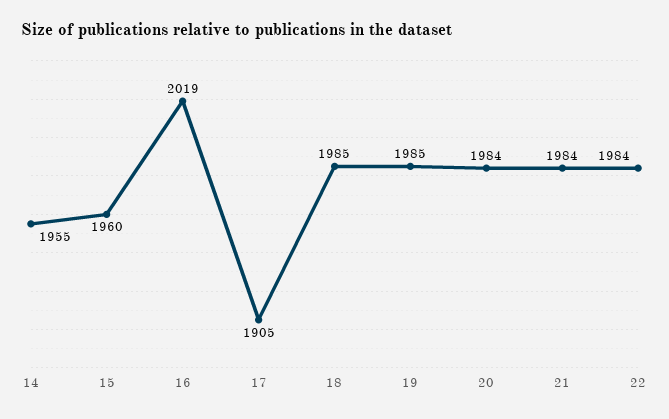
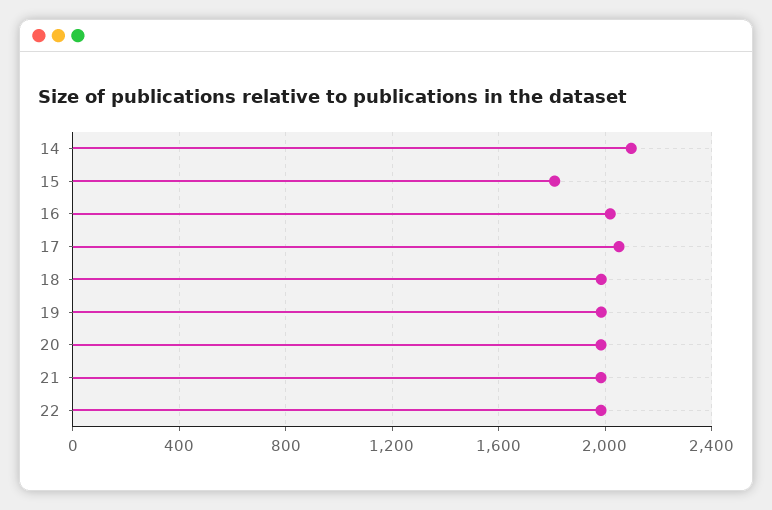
  {
-   "14": 1955,
+   "14": 2100,
-   "15": 1960,
+   "15": 1800,
    "16": 2019,
-   "17": 1905,
+   "17": 2050,
    "18": 1985,
    "19": 1985,
    "20": 1984,
    "21": 1984,
    "22": 1984
  }

